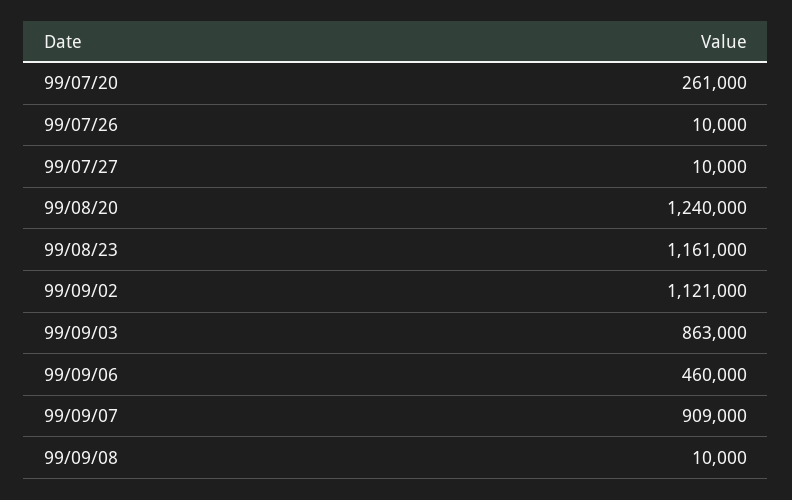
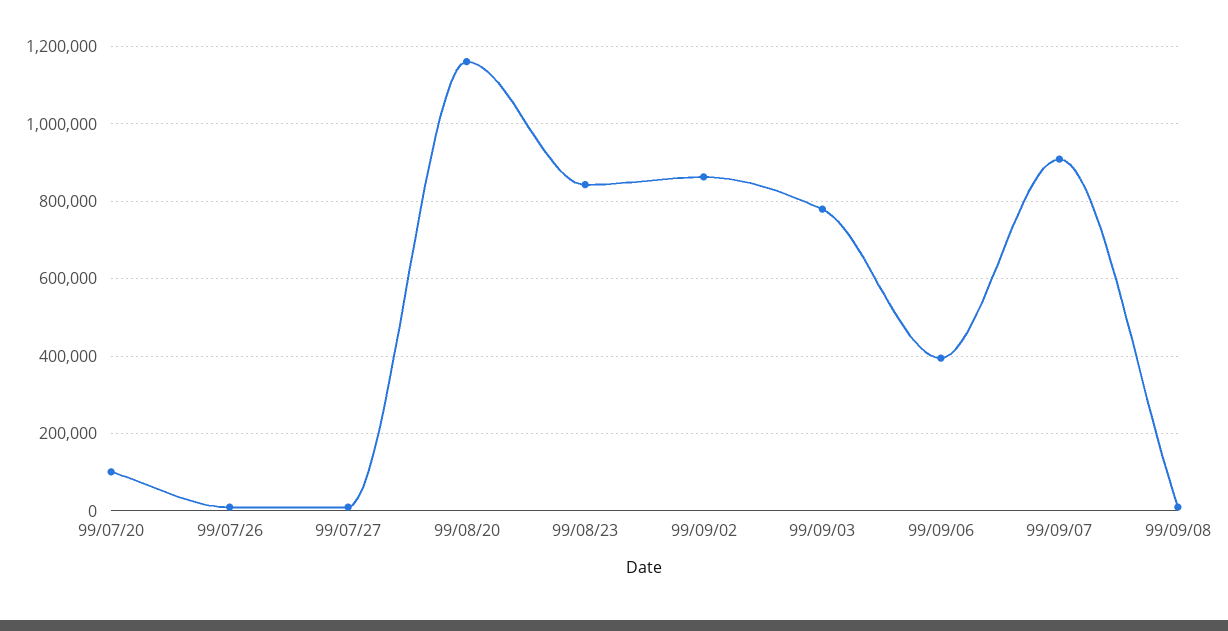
  {
-   "99/07/20": 261000,
+   "99/07/20": 100000,
    "99/07/26": 10000,
    "99/07/27": 10000,
-   "99/08/20": 1240000,
+   "99/08/20": 1160000,
-   "99/08/23": 1161000,
+   "99/08/23": 840000,
-   "99/09/02": 1121000,
+   "99/09/02": 860000,
-   "99/09/03": 863000,
+   "99/09/03": 780000,
-   "99/09/06": 460000,
+   "99/09/06": 400000,
    "99/09/07": 909000,
    "99/09/08": 10000
  }

